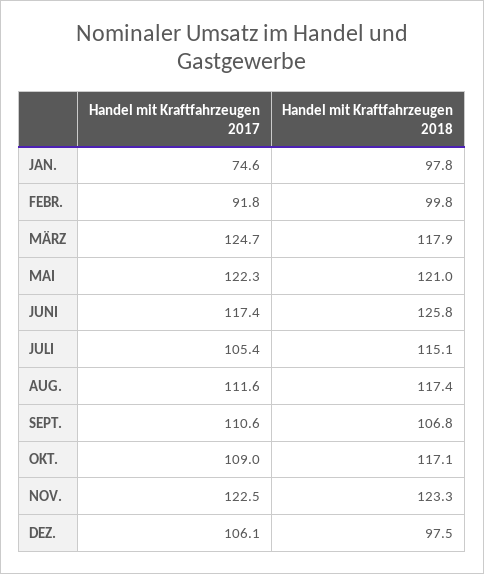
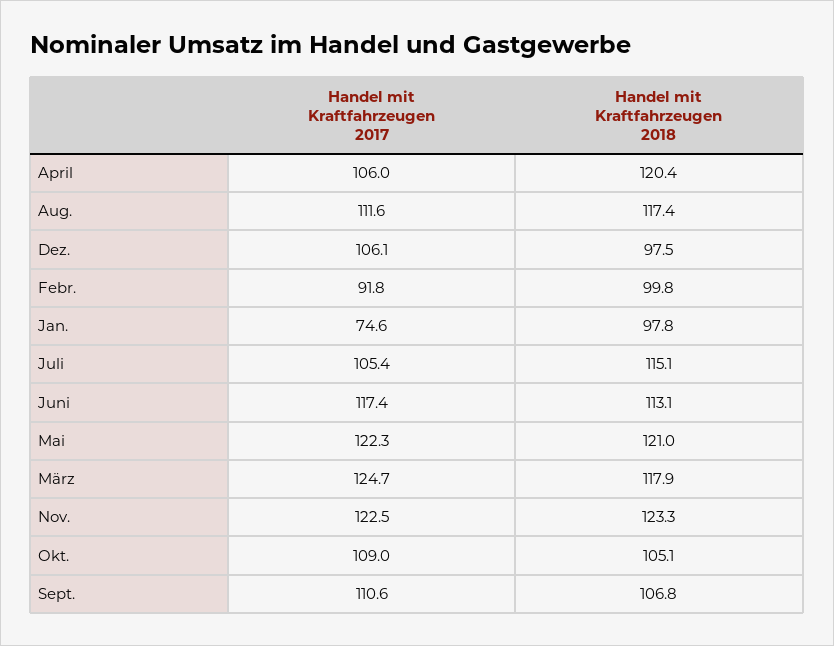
  {
    "Handel mit Kraftfahrzeugen 2017": {
      "JAN.": 74.6,
      "FEBR.": 91.8,
      "MÄRZ": 124.7,
      "MAI": 122.3,
      "JUNI": 117.4,
      "JULI": 105.4,
      "AUG.": 111.6,
      "SEPT.": 110.6,
      "OKT.": 109,
      "NOV.": 122.5,
-     "DEZ.": 106.1
+     "DEZ.": 106.1,
+     "April": 106
    },
    "Handel mit Kraftfahrzeugen 2018": {
      "JAN.": 97.8,
      "FEBR.": 99.8,
      "MÄRZ": 117.9,
      "MAI": 121,
-     "JUNI": 125.8,
+     "JUNI": 113.1,
      "JULI": 115.1,
      "AUG.": 117.4,
      "SEPT.": 106.8,
-     "OKT.": 117.1,
+     "OKT.": 105.1,
      "NOV.": 123.3,
-     "DEZ.": 97.5
+     "DEZ.": 97.5,
+     "April": 120.4
    }
  }

